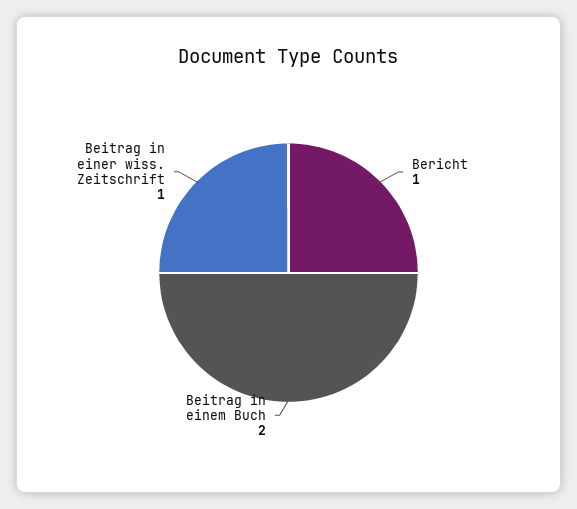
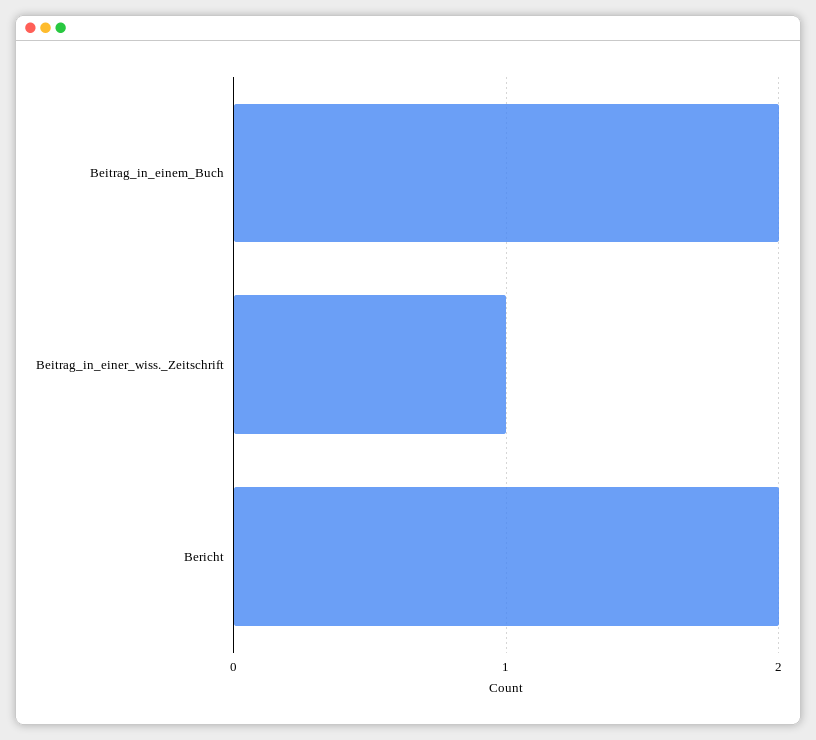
  {
-   "Bericht": 1,
+   "Bericht": 2,
    "Beitrag in einem Buch": 2,
    "Beitrag in einer wiss. Zeitschrift": 1
  }

